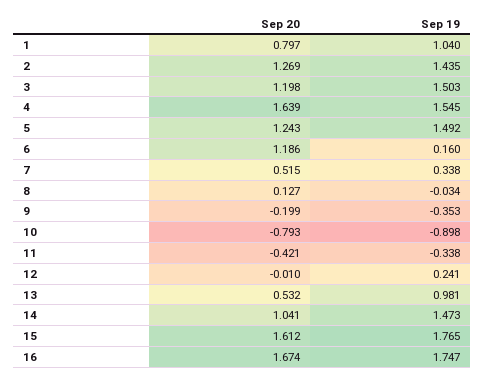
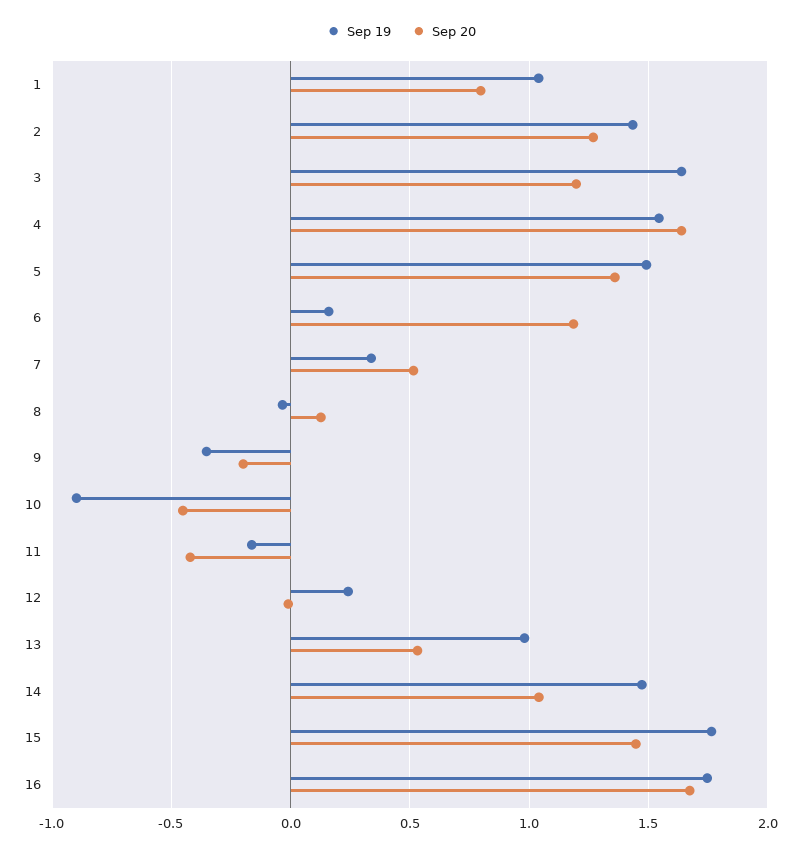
  {
    "Sep 20": {
      "1": 0.797,
      "2": 1.269,
      "3": 1.198,
      "4": 1.639,
-     "5": 1.243,
+     "5": 1.35,
      "6": 1.186,
      "7": 0.515,
      "8": 0.127,
      "9": -0.199,
-     "10": -0.793,
+     "10": -0.45,
      "11": -0.421,
      "12": -0.01,
      "13": 0.532,
      "14": 1.041,
-     "15": 1.612,
+     "15": 1.45,
      "16": 1.674
    },
    "Sep 19": {
      "1": 1.04,
      "2": 1.435,
-     "3": 1.503,
+     "3": 1.65,
      "4": 1.545,
      "5": 1.492,
      "6": 0.16,
      "7": 0.338,
      "8": -0.034,
      "9": -0.353,
      "10": -0.898,
-     "11": -0.338,
+     "11": -0.15,
      "12": 0.241,
      "13": 0.981,
      "14": 1.473,
      "15": 1.765,
      "16": 1.747
    }
  }

